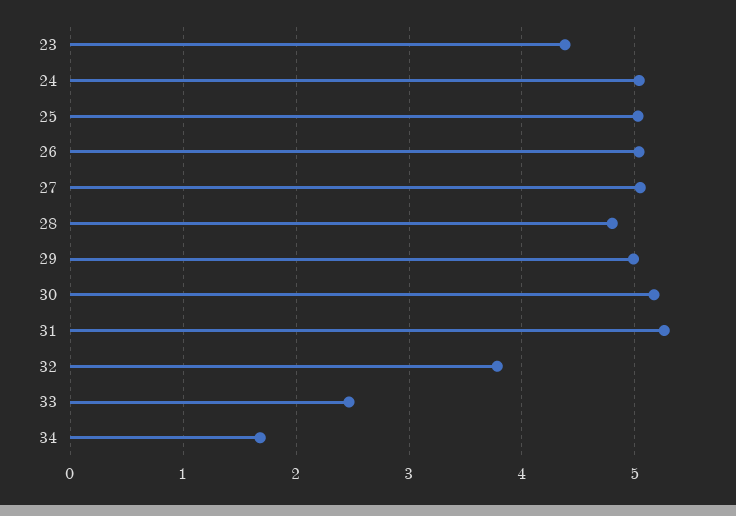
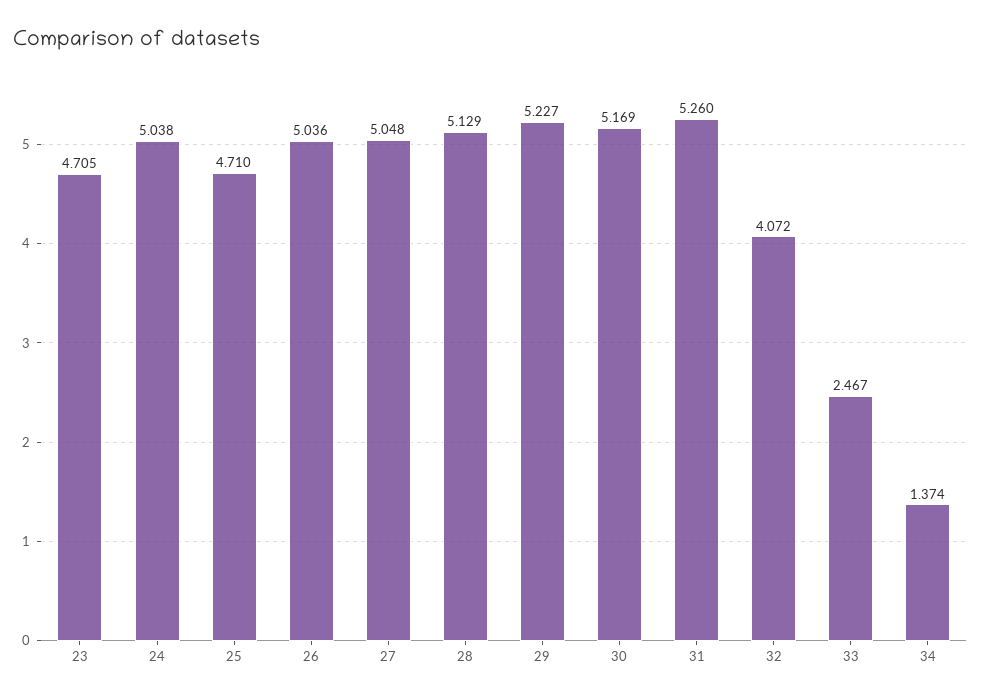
  {
-   "23": 4.4,
+   "23": 4.705,
    "24": 5.038,
-   "25": 5,
+   "25": 4.71,
    "26": 5.036,
    "27": 5.048,
-   "28": 4.8,
+   "28": 5.129,
-   "29": 5,
+   "29": 5.227,
    "30": 5.169,
    "31": 5.26,
-   "32": 3.8,
+   "32": 4.072,
    "33": 2.467,
-   "34": 1.7
+   "34": 1.374
  }

